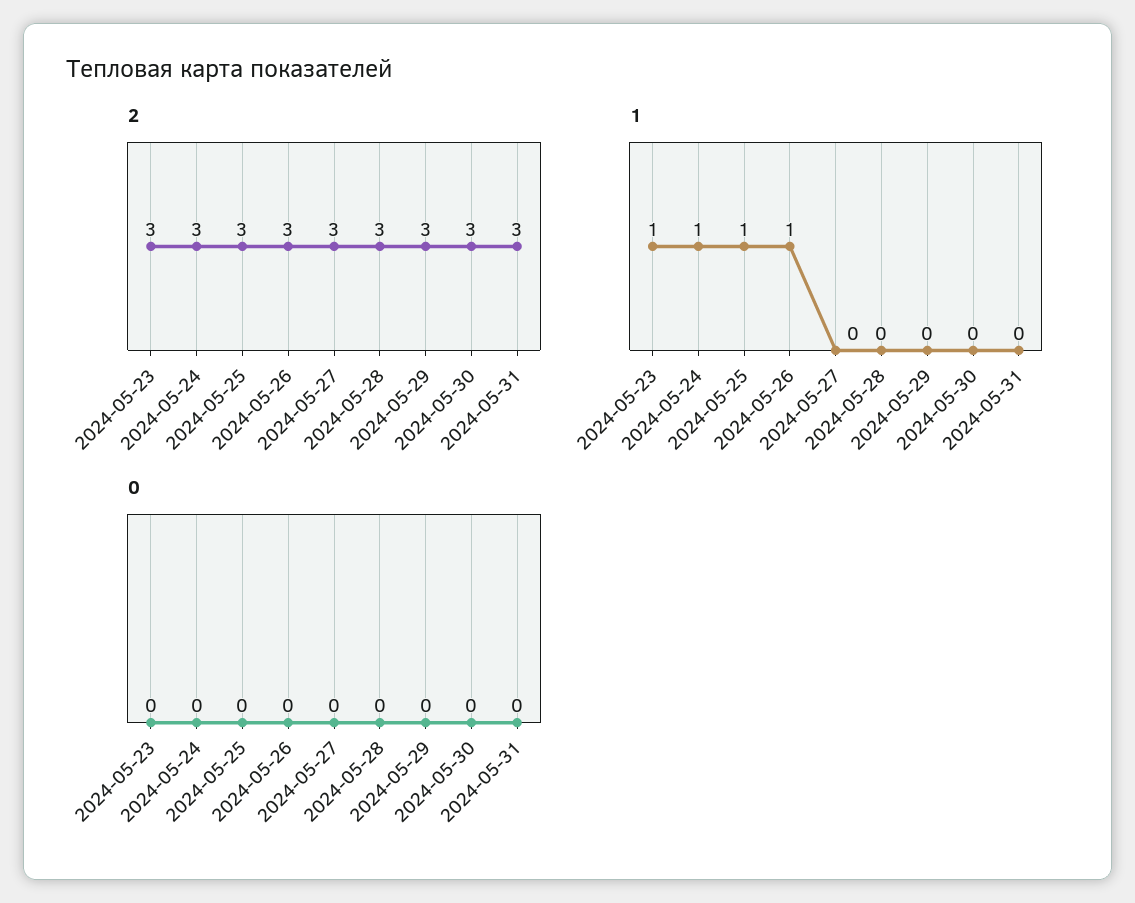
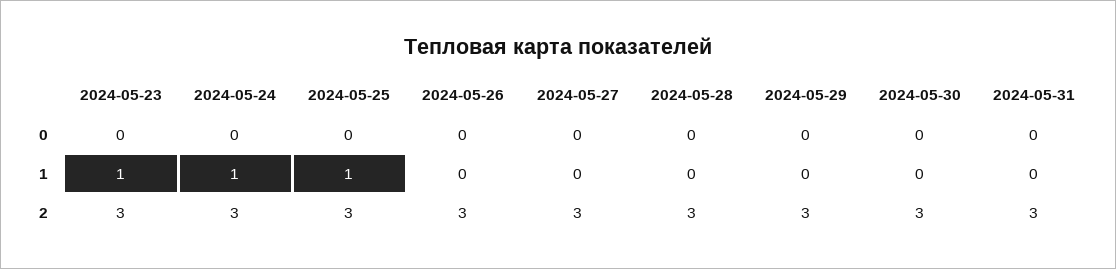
  {
    "2": {
      "2024-05-23": 3,
      "2024-05-24": 3,
      "2024-05-25": 3,
      "2024-05-26": 3,
      "2024-05-27": 3,
      "2024-05-28": 3,
      "2024-05-29": 3,
      "2024-05-30": 3,
      "2024-05-31": 3
    },
    "1": {
      "2024-05-23": 1,
      "2024-05-24": 1,
      "2024-05-25": 1,
-     "2024-05-26": 1,
+     "2024-05-26": 0,
      "2024-05-27": 0,
      "2024-05-28": 0,
      "2024-05-29": 0,
      "2024-05-30": 0,
      "2024-05-31": 0
    },
    "0": {
      "2024-05-23": 0,
      "2024-05-24": 0,
      "2024-05-25": 0,
      "2024-05-26": 0,
      "2024-05-27": 0,
      "2024-05-28": 0,
      "2024-05-29": 0,
      "2024-05-30": 0,
      "2024-05-31": 0
    }
  }

